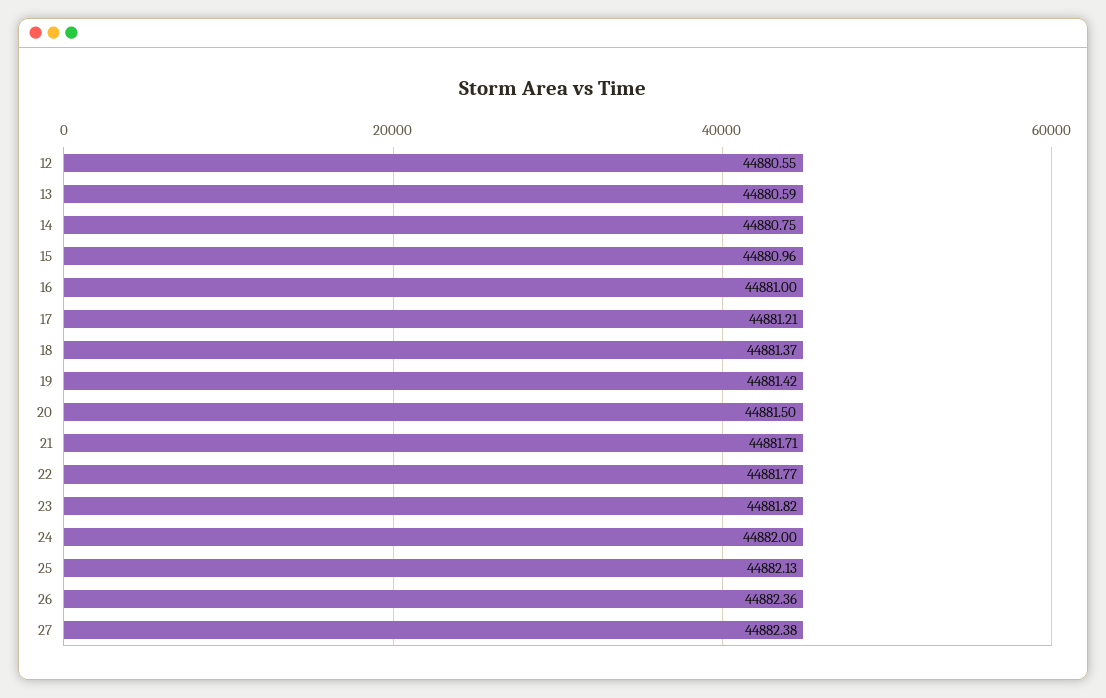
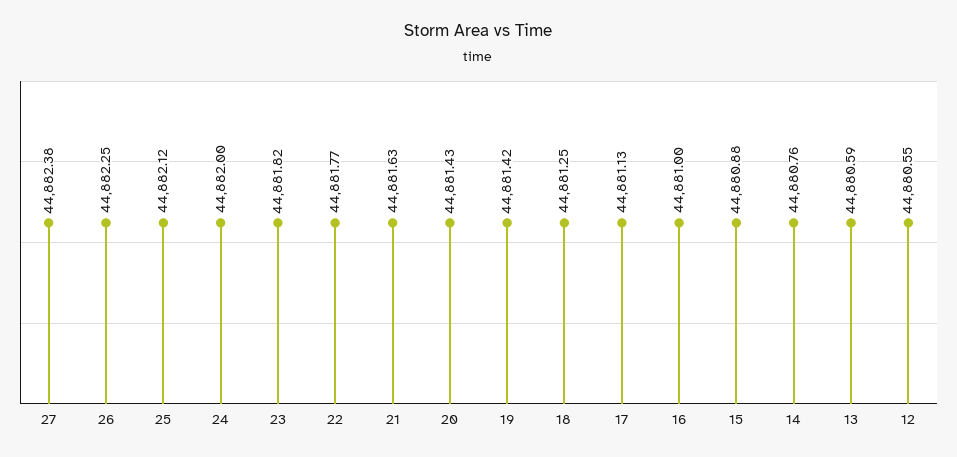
  {
    "12": 44880.55,
    "13": 44880.59,
-   "14": 44880.75,
+   "14": 44880.76,
-   "15": 44880.96,
+   "15": 44880.88,
    "16": 44881,
-   "17": 44881.21,
+   "17": 44881.13,
-   "18": 44881.37,
+   "18": 44881.25,
    "19": 44881.42,
-   "20": 44881.5,
+   "20": 44881.43,
-   "21": 44881.71,
+   "21": 44881.63,
    "22": 44881.77,
    "23": 44881.82,
    "24": 44882,
-   "25": 44882.13,
+   "25": 44882.12,
-   "26": 44882.36,
+   "26": 44882.25,
    "27": 44882.38
  }

